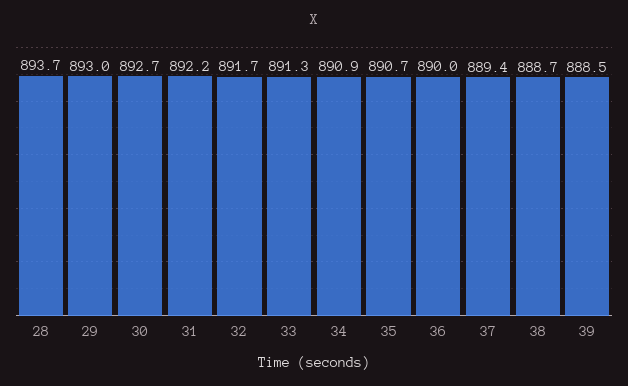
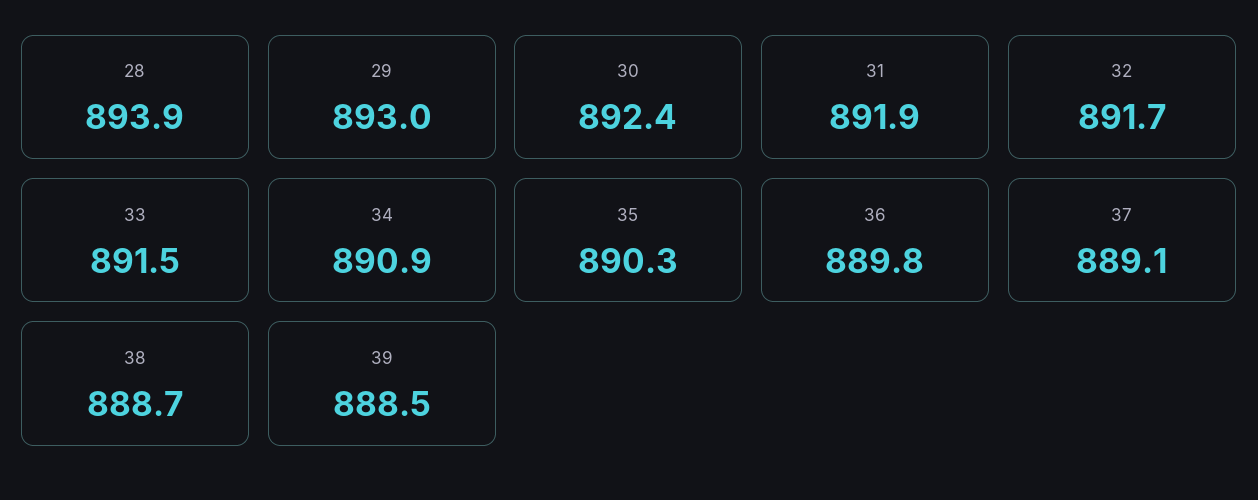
  {
-   "28": 893.7,
+   "28": 893.9,
    "29": 893,
-   "30": 892.7,
+   "30": 892.4,
-   "31": 892.2,
+   "31": 891.9,
    "32": 891.7,
-   "33": 891.3,
+   "33": 891.5,
    "34": 890.9,
-   "35": 890.7,
+   "35": 890.3,
-   "36": 890,
+   "36": 889.8,
-   "37": 889.4,
+   "37": 889.1,
    "38": 888.7,
    "39": 888.5
  }

